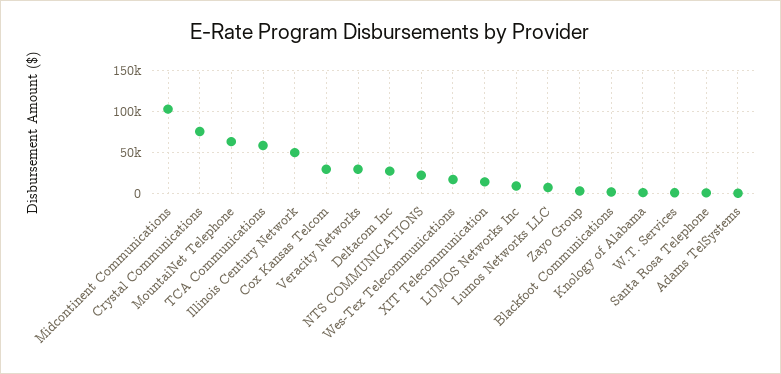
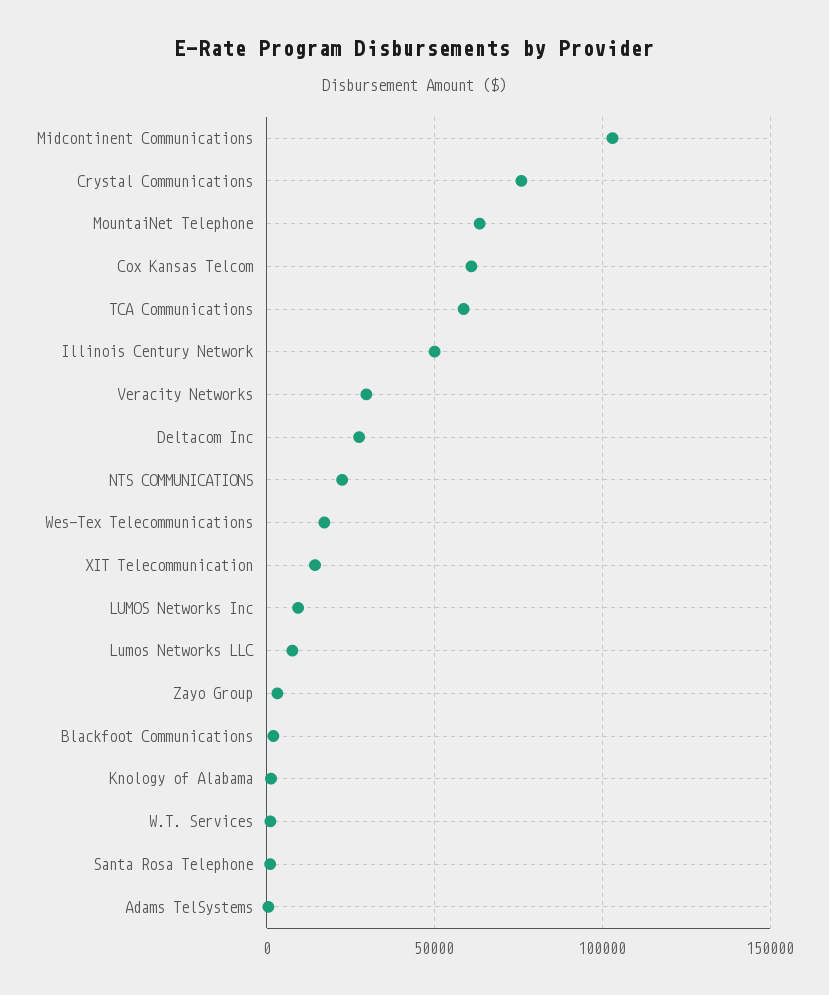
  {
    "Midcontinent Communications": 105000,
    "Crystal Communications": 75000,
    "MountaiNet Telephone": 65000,
    "TCA Communications": 60000,
    "Illinois Century Network": 50000,
-   "Cox Kansas Telcom": 30000,
+   "Cox Kansas Telcom": 60000,
    "Veracity Networks": 30000,
    "Deltacom Inc": 30000,
    "NTS COMMUNICATIONS": 25000,
    "Wes-Tex Telecommunications": 15000,
    "XIT Telecommunication": 15000,
    "LUMOS Networks Inc": 10000,
    "Lumos Networks LLC": 10000,
    "Zayo Group": 5000,
    "Blackfoot Communications": 0,
    "Knology of Alabama": 0,
    "W.T. Services": 0,
    "Santa Rosa Telephone": 0,
    "Adams TelSystems": 0
  }

